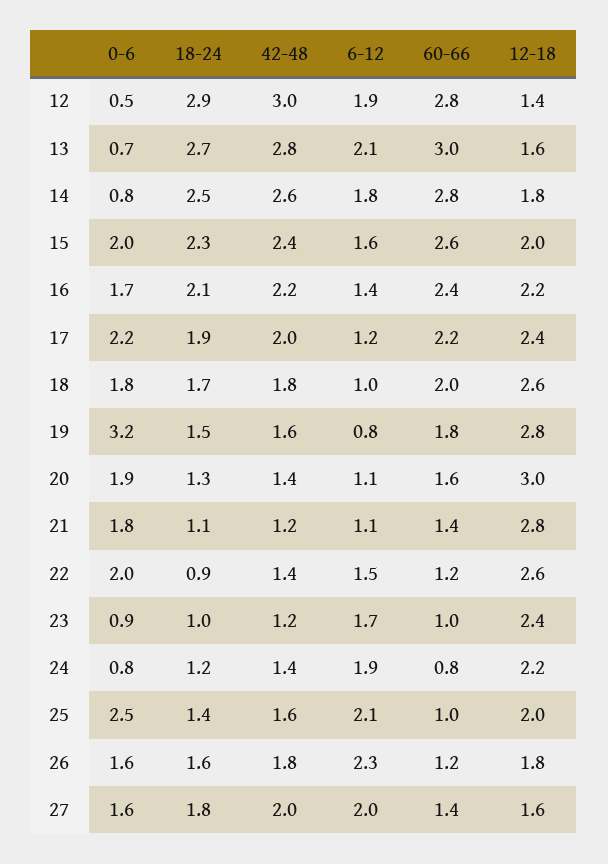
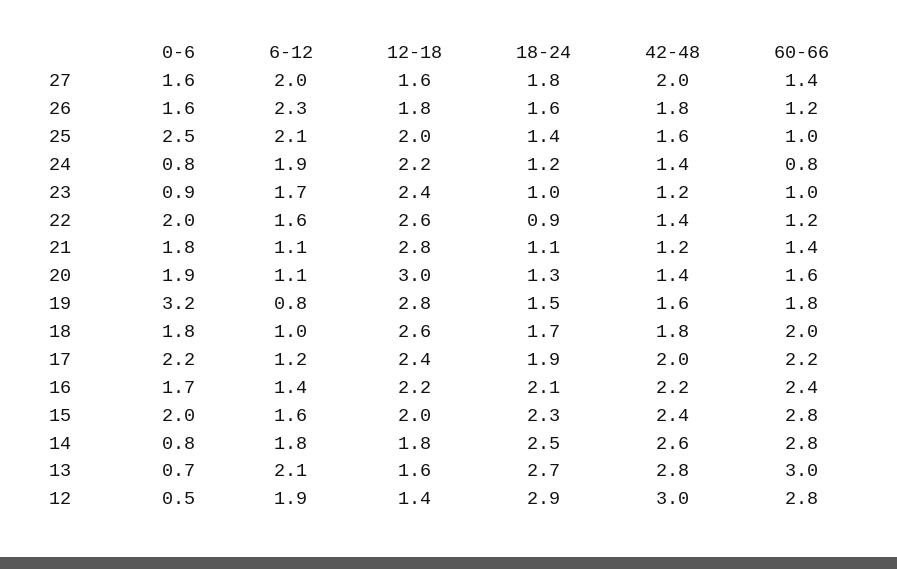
  {
    "0-6": {
      "12": 0.5,
      "13": 0.7,
      "14": 0.8,
      "15": 2,
      "16": 1.7,
      "17": 2.2,
      "18": 1.8,
      "19": 3.2,
      "20": 1.9,
      "21": 1.8,
      "22": 2,
      "23": 0.9,
      "24": 0.8,
      "25": 2.5,
      "26": 1.6,
      "27": 1.6
    },
    "18-24": {
      "12": 2.9,
      "13": 2.7,
      "14": 2.5,
      "15": 2.3,
      "16": 2.1,
      "17": 1.9,
      "18": 1.7,
      "19": 1.5,
      "20": 1.3,
      "21": 1.1,
      "22": 0.9,
      "23": 1,
      "24": 1.2,
      "25": 1.4,
      "26": 1.6,
      "27": 1.8
    },
    "42-48": {
      "12": 3,
      "13": 2.8,
      "14": 2.6,
      "15": 2.4,
      "16": 2.2,
      "17": 2,
      "18": 1.8,
      "19": 1.6,
      "20": 1.4,
      "21": 1.2,
      "22": 1.4,
      "23": 1.2,
      "24": 1.4,
      "25": 1.6,
      "26": 1.8,
      "27": 2
    },
    "6-12": {
      "12": 1.9,
      "13": 2.1,
      "14": 1.8,
      "15": 1.6,
      "16": 1.4,
      "17": 1.2,
      "18": 1,
      "19": 0.8,
      "20": 1.1,
      "21": 1.1,
-     "22": 1.5,
+     "22": 1.6,
      "23": 1.7,
      "24": 1.9,
      "25": 2.1,
      "26": 2.3,
      "27": 2
    },
    "60-66": {
      "12": 2.8,
      "13": 3,
      "14": 2.8,
-     "15": 2.6,
+     "15": 2.8,
      "16": 2.4,
      "17": 2.2,
      "18": 2,
      "19": 1.8,
      "20": 1.6,
      "21": 1.4,
      "22": 1.2,
      "23": 1,
      "24": 0.8,
      "25": 1,
      "26": 1.2,
      "27": 1.4
    },
    "12-18": {
      "12": 1.4,
      "13": 1.6,
      "14": 1.8,
      "15": 2,
      "16": 2.2,
      "17": 2.4,
      "18": 2.6,
      "19": 2.8,
      "20": 3,
      "21": 2.8,
      "22": 2.6,
      "23": 2.4,
      "24": 2.2,
      "25": 2,
      "26": 1.8,
      "27": 1.6
    }
  }

